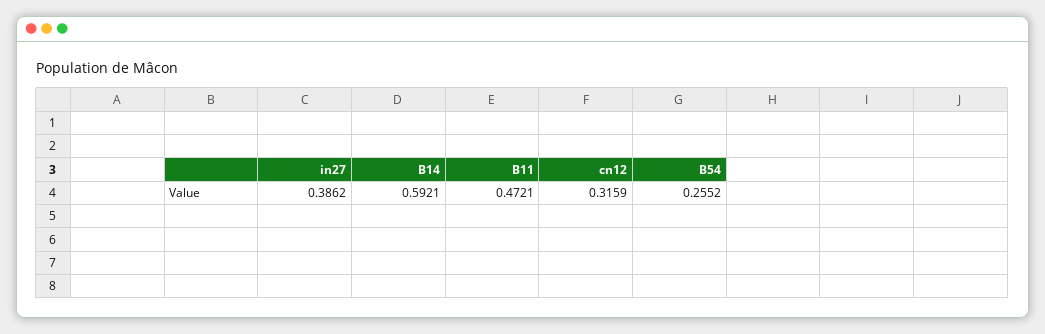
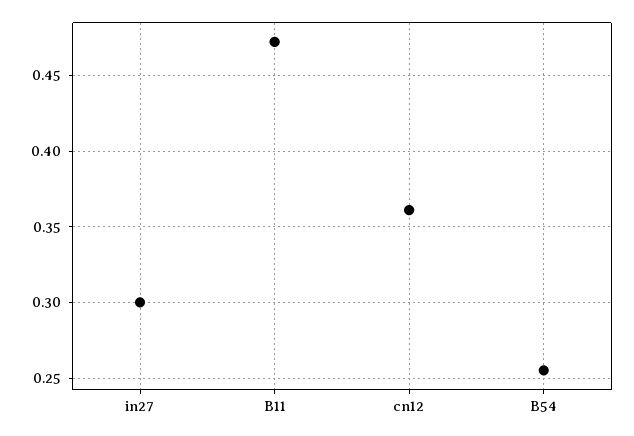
  {
-   "in27": 0.3862,
+   "in27": 0.3,
-   "B14": 0.5921,
    "B11": 0.4721,
-   "cn12": 0.3159,
+   "cn12": 0.36,
    "B54": 0.2552
  }

